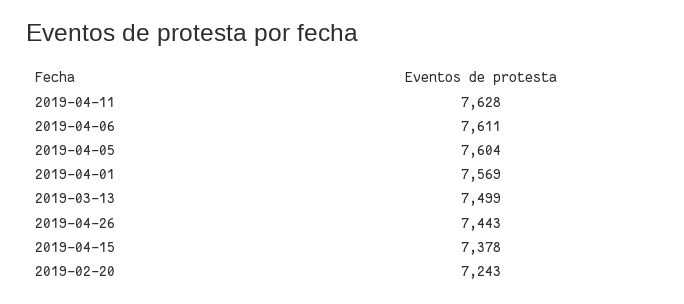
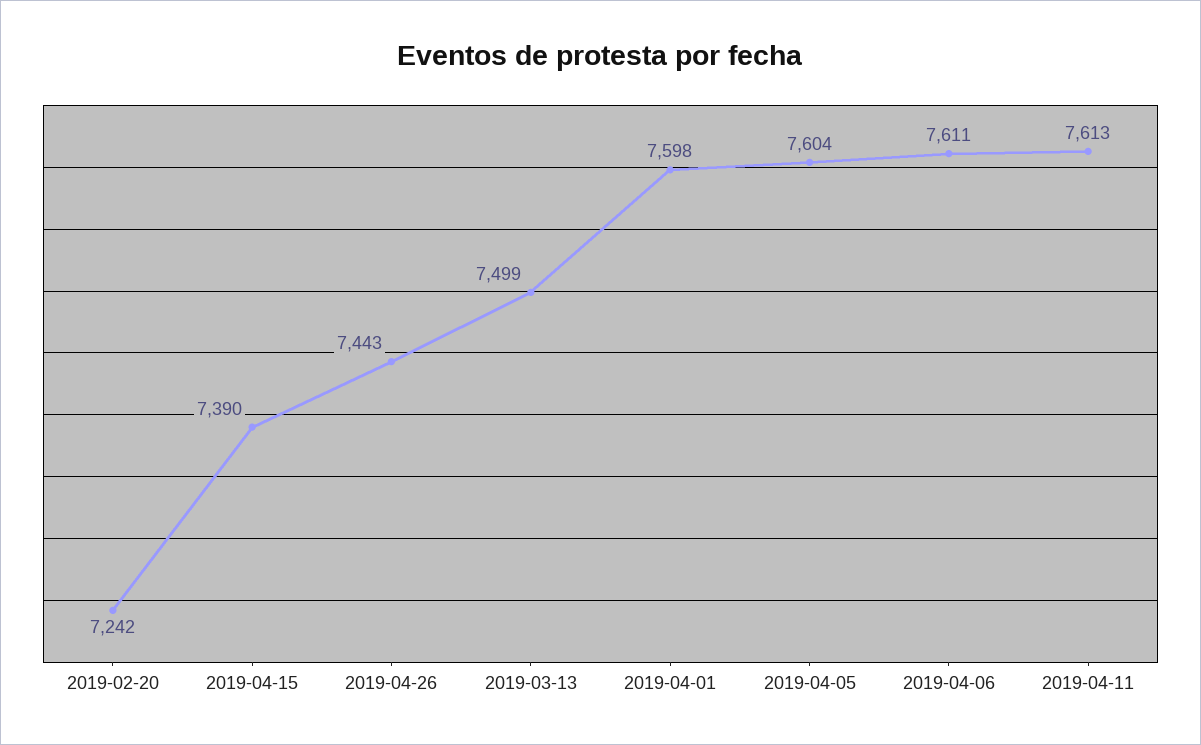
  {
-   "2019-04-11": 7628,
+   "2019-04-11": 7613,
    "2019-04-06": 7611,
    "2019-04-05": 7604,
-   "2019-04-01": 7569,
+   "2019-04-01": 7598,
    "2019-03-13": 7499,
    "2019-04-26": 7443,
-   "2019-04-15": 7378,
+   "2019-04-15": 7390,
-   "2019-02-20": 7243
+   "2019-02-20": 7242
  }

